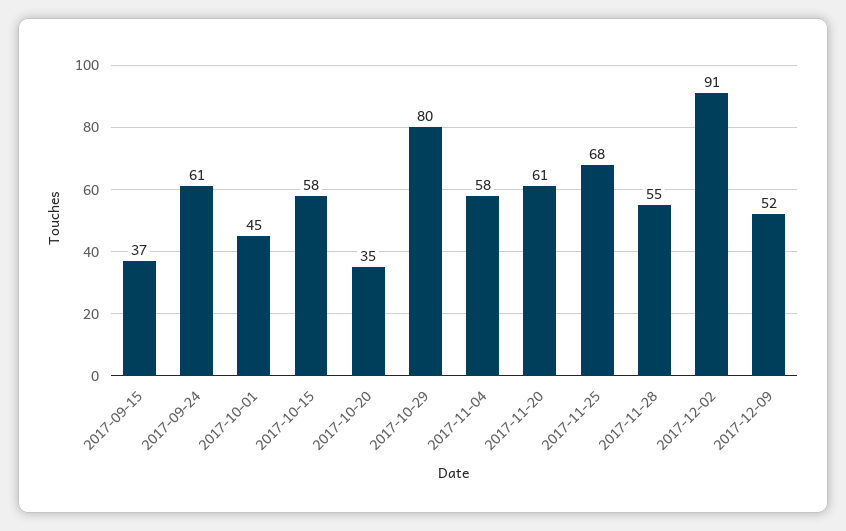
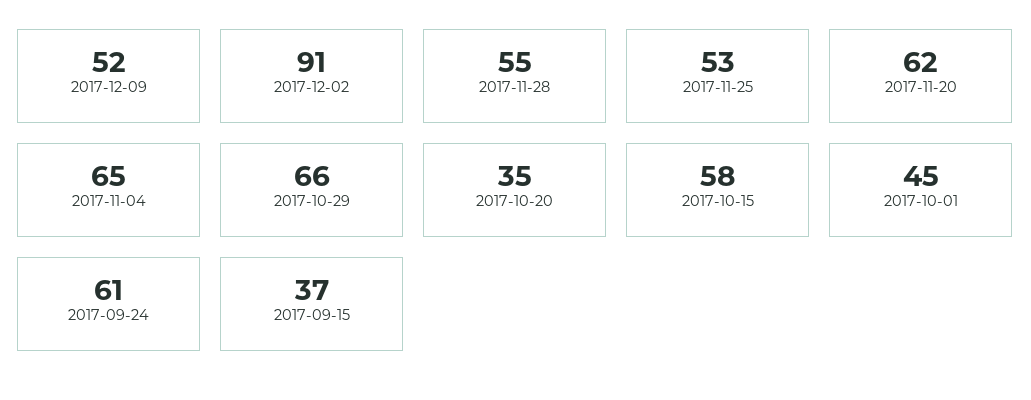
  {
    "2017-09-15": 37,
    "2017-09-24": 61,
    "2017-10-01": 45,
    "2017-10-15": 58,
    "2017-10-20": 35,
-   "2017-10-29": 80,
+   "2017-10-29": 66,
-   "2017-11-04": 58,
+   "2017-11-04": 65,
-   "2017-11-20": 61,
+   "2017-11-20": 62,
-   "2017-11-25": 68,
+   "2017-11-25": 53,
    "2017-11-28": 55,
    "2017-12-02": 91,
    "2017-12-09": 52
  }

